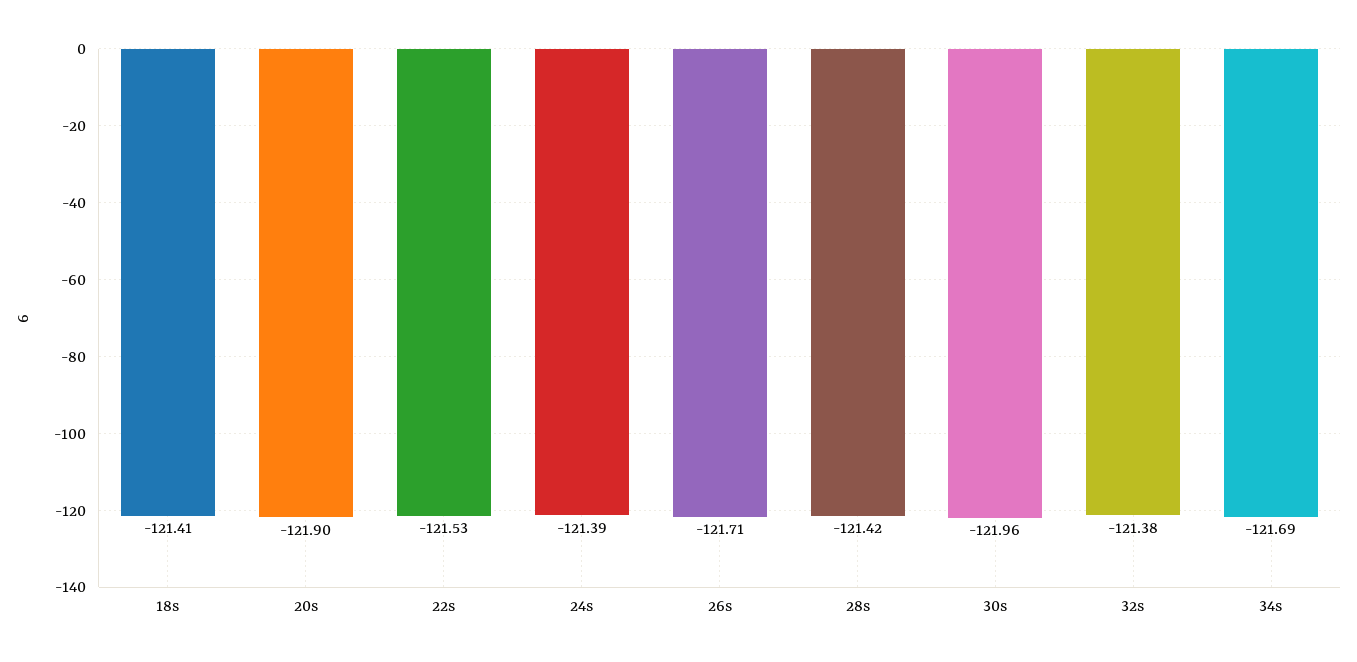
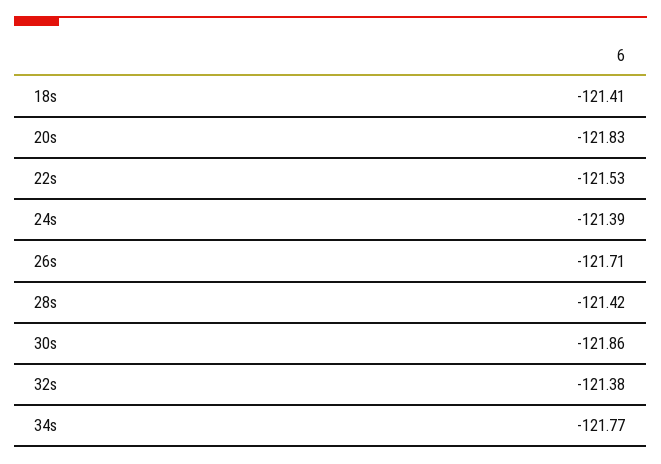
  {
    "18s": -121.41,
-   "20s": -121.9,
+   "20s": -121.83,
    "22s": -121.53,
    "24s": -121.39,
    "26s": -121.71,
    "28s": -121.42,
-   "30s": -121.96,
+   "30s": -121.86,
    "32s": -121.38,
-   "34s": -121.69
+   "34s": -121.77
  }

